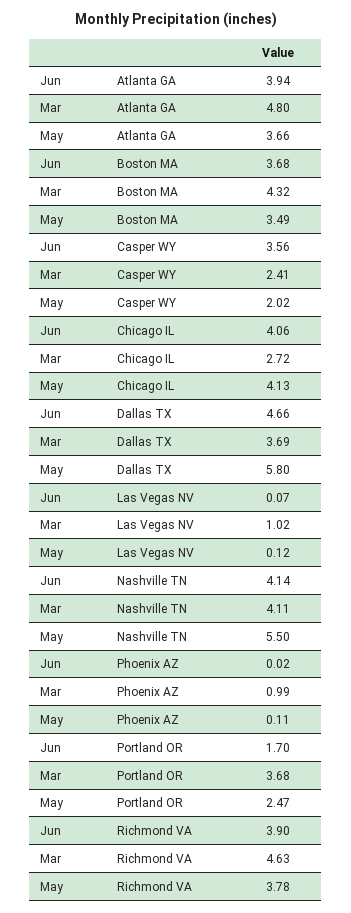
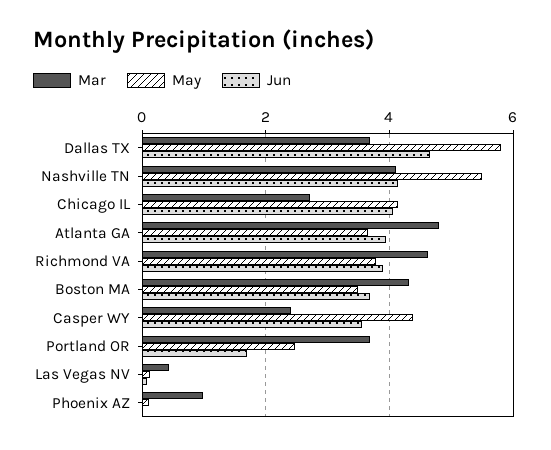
  {
    "Jun": {
      "Atlanta GA": 3.94,
      "Boston MA": 3.68,
      "Casper WY": 3.56,
      "Chicago IL": 4.06,
      "Dallas TX": 4.66,
      "Las Vegas NV": 0.07,
      "Nashville TN": 4.14,
      "Phoenix AZ": 0.02,
      "Portland OR": 1.7,
      "Richmond VA": 3.9
    },
    "Mar": {
      "Atlanta GA": 4.8,
      "Boston MA": 4.32,
      "Casper WY": 2.41,
      "Chicago IL": 2.72,
      "Dallas TX": 3.69,
-     "Las Vegas NV": 1.02,
+     "Las Vegas NV": 0.4,
      "Nashville TN": 4.11,
      "Phoenix AZ": 0.99,
      "Portland OR": 3.68,
      "Richmond VA": 4.63
    },
    "May": {
      "Atlanta GA": 3.66,
      "Boston MA": 3.49,
-     "Casper WY": 2.02,
+     "Casper WY": 4.4,
      "Chicago IL": 4.13,
      "Dallas TX": 5.8,
      "Las Vegas NV": 0.12,
      "Nashville TN": 5.5,
      "Phoenix AZ": 0.11,
      "Portland OR": 2.47,
      "Richmond VA": 3.78
    }
  }

